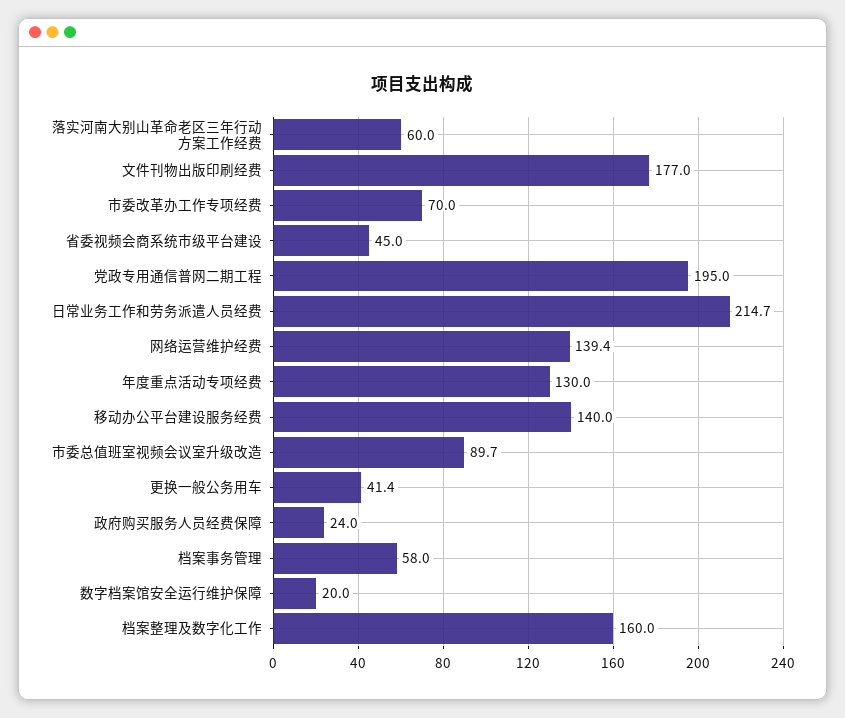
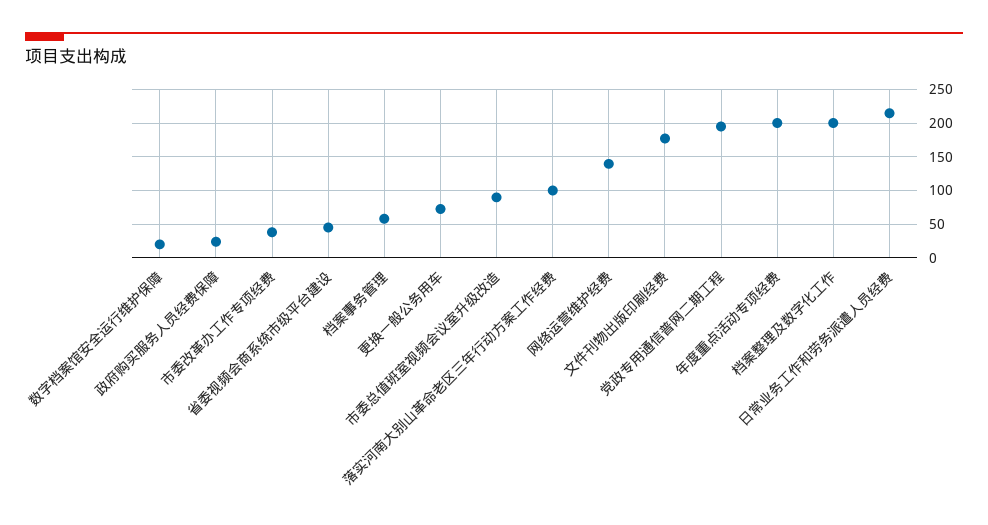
  {
-   "落实河南大别山革命老区三年行动方案工作经费": 60,
+   "落实河南大别山革命老区三年行动方案工作经费": 100,
    "文件刊物出版印刷经费": 177,
-   "市委改革办工作专项经费": 70,
+   "市委改革办工作专项经费": 40,
    "省委视频会商系统市级平台建设": 45,
    "党政专用通信普网二期工程": 195,
    "日常业务工作和劳务派遣人员经费": 214.7,
    "网络运营维护经费": 139.4,
-   "年度重点活动专项经费": 130,
+   "年度重点活动专项经费": 200,
-   "移动办公平台建设服务经费": 140,
    "市委总值班室视频会议室升级改造": 89.7,
-   "更换一般公务用车": 41.4,
+   "更换一般公务用车": 70,
    "政府购买服务人员经费保障": 24,
    "档案事务管理": 58,
    "数字档案馆安全运行维护保障": 20,
-   "档案整理及数字化工作": 160
+   "档案整理及数字化工作": 200
  }

